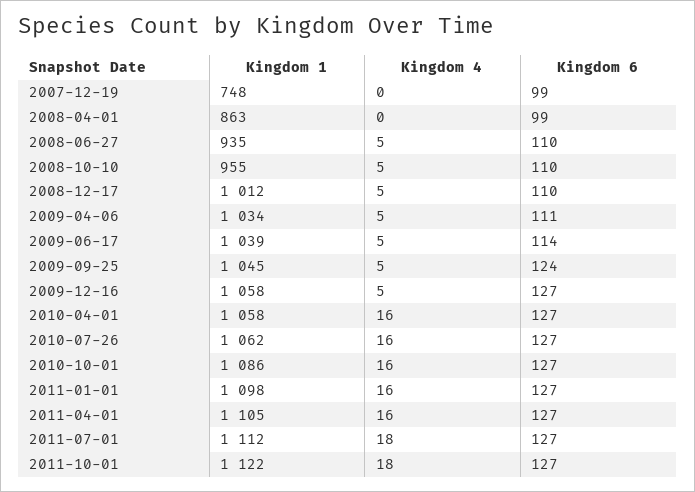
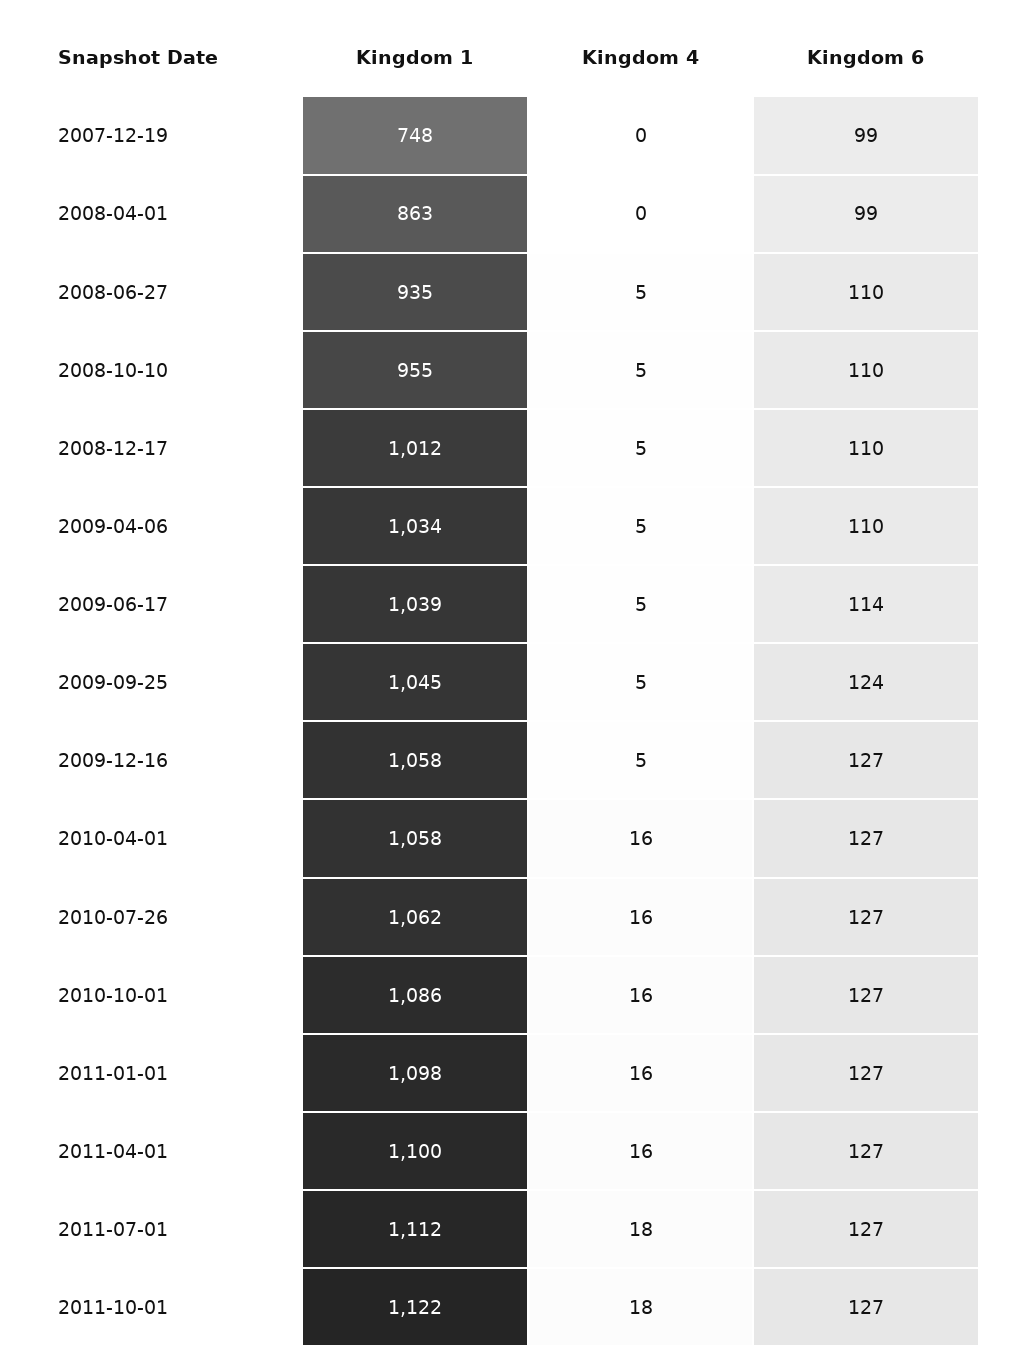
  {
    "Kingdom 1": {
      "2007-12-19": 748,
      "2008-04-01": 863,
      "2008-06-27": 935,
      "2008-10-10": 955,
      "2008-12-17": 1012,
      "2009-04-06": 1034,
      "2009-06-17": 1039,
      "2009-09-25": 1045,
      "2009-12-16": 1058,
      "2010-04-01": 1058,
      "2010-07-26": 1062,
      "2010-10-01": 1086,
      "2011-01-01": 1098,
-     "2011-04-01": 1105,
+     "2011-04-01": 1100,
      "2011-07-01": 1112,
      "2011-10-01": 1122
    },
    "Kingdom 4": {
      "2007-12-19": 0,
      "2008-04-01": 0,
      "2008-06-27": 5,
      "2008-10-10": 5,
      "2008-12-17": 5,
      "2009-04-06": 5,
      "2009-06-17": 5,
      "2009-09-25": 5,
      "2009-12-16": 5,
      "2010-04-01": 16,
      "2010-07-26": 16,
      "2010-10-01": 16,
      "2011-01-01": 16,
      "2011-04-01": 16,
      "2011-07-01": 18,
      "2011-10-01": 18
    },
    "Kingdom 6": {
      "2007-12-19": 99,
      "2008-04-01": 99,
      "2008-06-27": 110,
      "2008-10-10": 110,
      "2008-12-17": 110,
-     "2009-04-06": 111,
+     "2009-04-06": 110,
      "2009-06-17": 114,
      "2009-09-25": 124,
      "2009-12-16": 127,
      "2010-04-01": 127,
      "2010-07-26": 127,
      "2010-10-01": 127,
      "2011-01-01": 127,
      "2011-04-01": 127,
      "2011-07-01": 127,
      "2011-10-01": 127
    }
  }

